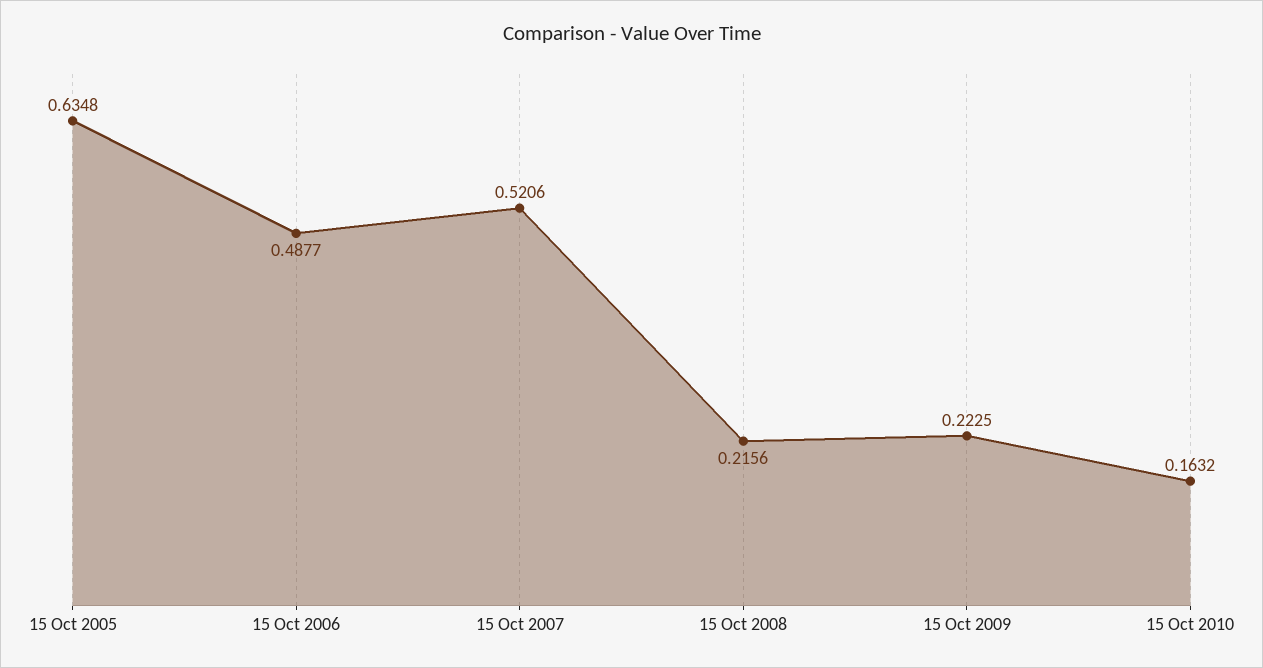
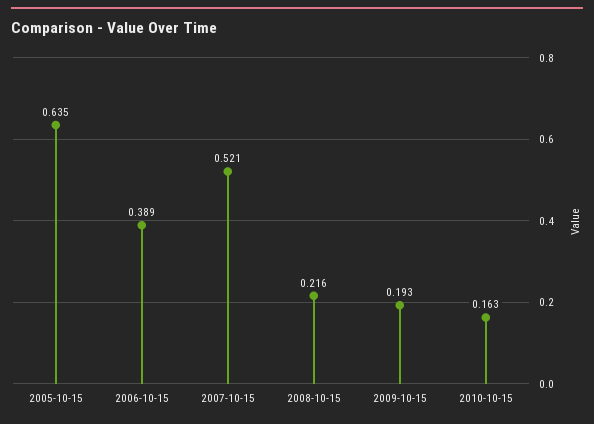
  {
    "15 Oct 2005": 0.6348,
-   "15 Oct 2006": 0.4877,
+   "15 Oct 2006": 0.389,
    "15 Oct 2007": 0.5206,
    "15 Oct 2008": 0.2156,
-   "15 Oct 2009": 0.2225,
+   "15 Oct 2009": 0.193,
    "15 Oct 2010": 0.1632
  }

